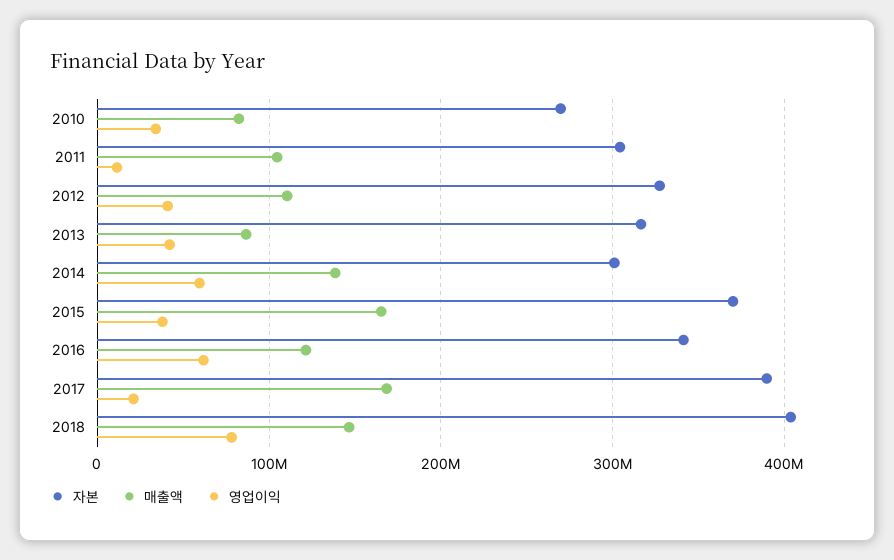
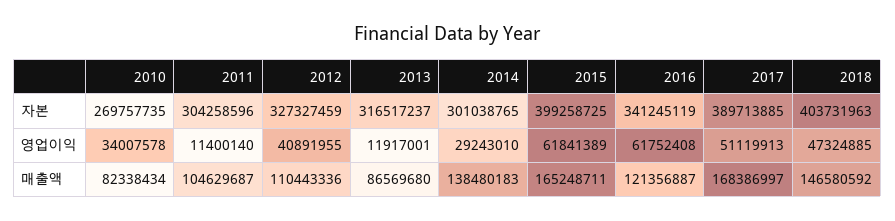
  {
    "자본": {
      "2010": 269757735,
      "2011": 304258596,
      "2012": 327327459,
      "2013": 316517237,
      "2014": 301038765,
-     "2015": 370000000,
+     "2015": 399258725,
      "2016": 341245119,
      "2017": 389713885,
      "2018": 403731963
    },
    "매출액": {
      "2010": 82338434,
      "2011": 104629687,
      "2012": 110443336,
      "2013": 86569680,
      "2014": 138480183,
      "2015": 165248711,
      "2016": 121356887,
      "2017": 168386997,
      "2018": 146580592
    },
    "영업이익": {
      "2010": 34007578,
      "2011": 11400140,
      "2012": 40891955,
-     "2013": 40000000,
+     "2013": 11917001,
-     "2014": 60000000,
+     "2014": 29243010,
-     "2015": 40000000,
+     "2015": 61841389,
      "2016": 61752408,
-     "2017": 20000000,
+     "2017": 51119913,
-     "2018": 80000000
+     "2018": 47324885
    }
  }

